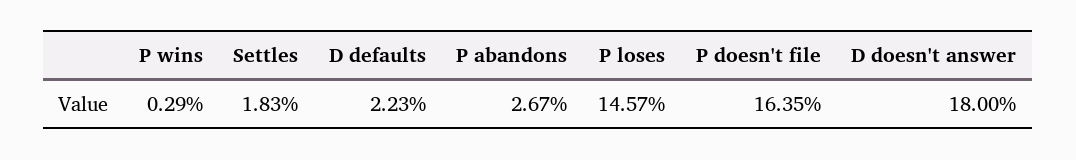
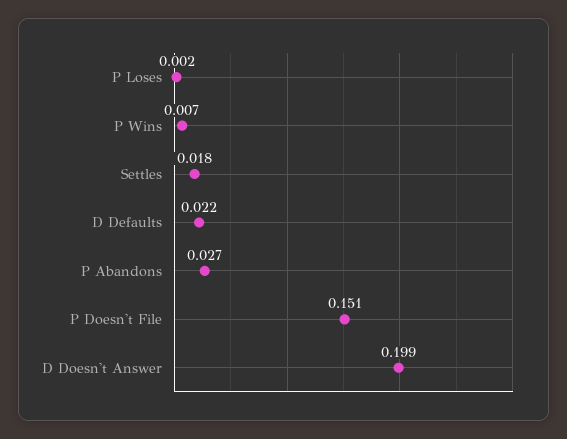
  {
-   "P wins": 0.0029,
+   "P wins": 0.007,
    "Settles": 0.0183,
    "D defaults": 0.0223,
    "P abandons": 0.0267,
-   "P loses": 0.1457,
+   "P loses": 0.002,
-   "P doesn't file": 0.1635,
+   "P doesn't file": 0.151,
-   "D doesn't answer": 0.18
+   "D doesn't answer": 0.199
  }

